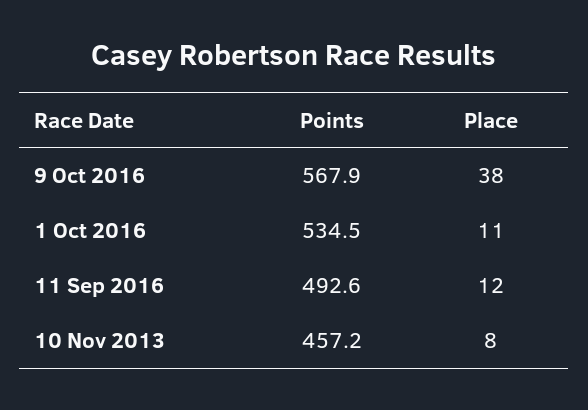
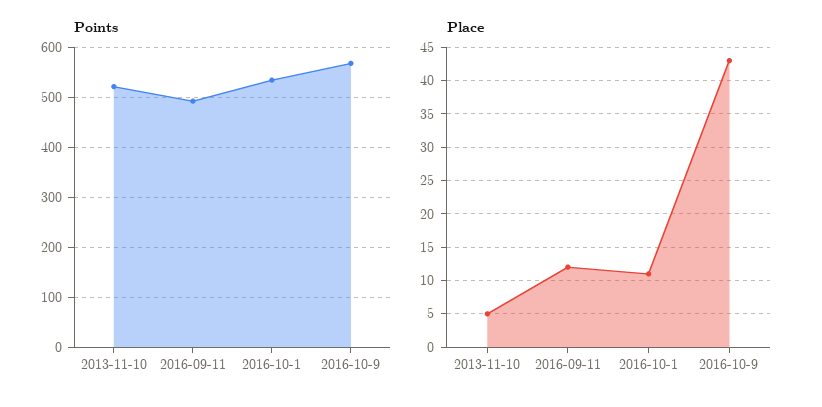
  {
    "Points": {
      "9 Oct 2016": 567.9,
      "1 Oct 2016": 534.5,
      "11 Sep 2016": 492.6,
-     "10 Nov 2013": 457.2
+     "10 Nov 2013": 520
    },
    "Place": {
-     "9 Oct 2016": 38,
+     "9 Oct 2016": 43,
      "1 Oct 2016": 11,
      "11 Sep 2016": 12,
-     "10 Nov 2013": 8
+     "10 Nov 2013": 5
    }
  }

